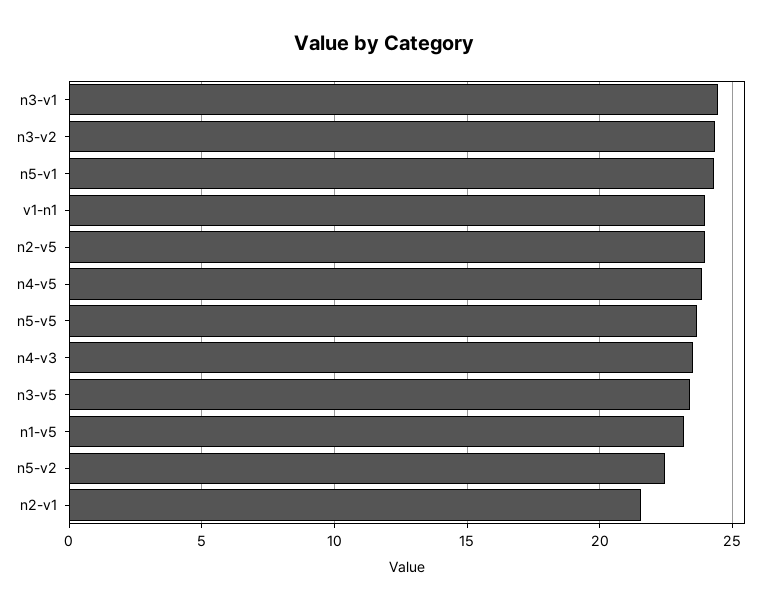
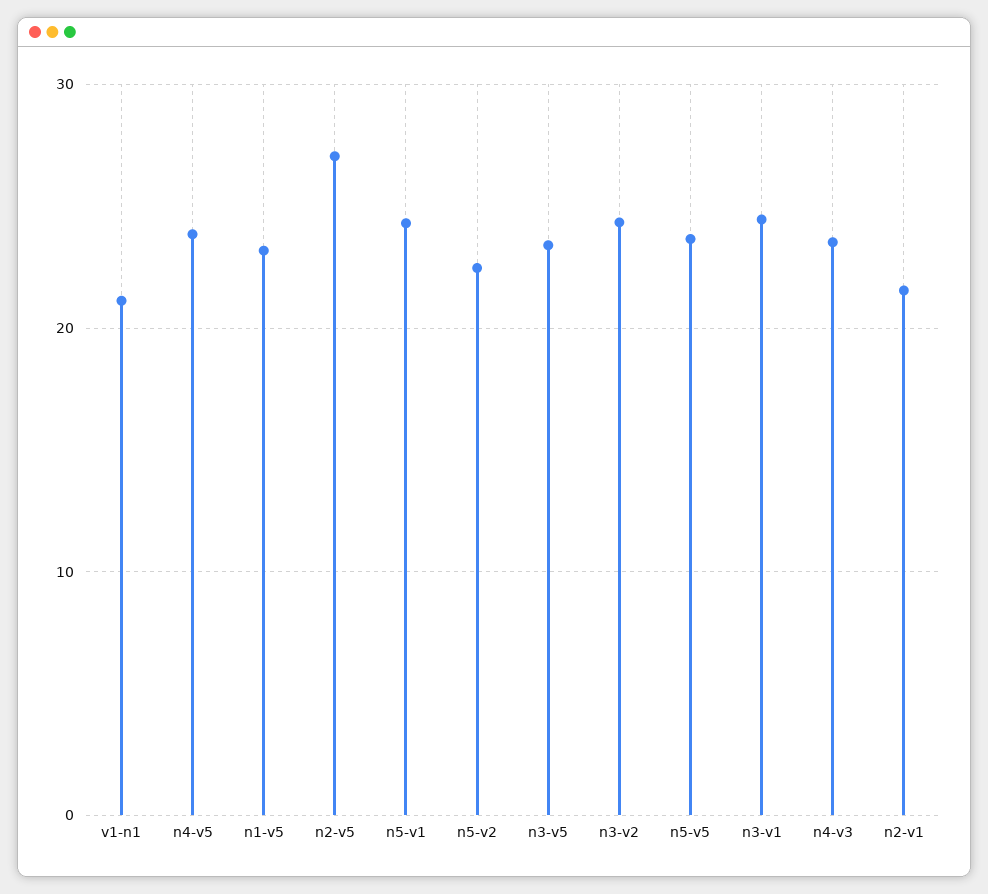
  {
    "n3-v1": 24.5,
    "n3-v2": 24.5,
    "n5-v1": 24.5,
-   "v1-n1": 24,
+   "v1-n1": 21,
-   "n2-v5": 24,
+   "n2-v5": 27,
    "n4-v5": 24,
    "n5-v5": 23.5,
    "n4-v3": 23.5,
    "n3-v5": 23.5,
    "n1-v5": 23,
    "n5-v2": 22.5,
    "n2-v1": 21.5
  }

